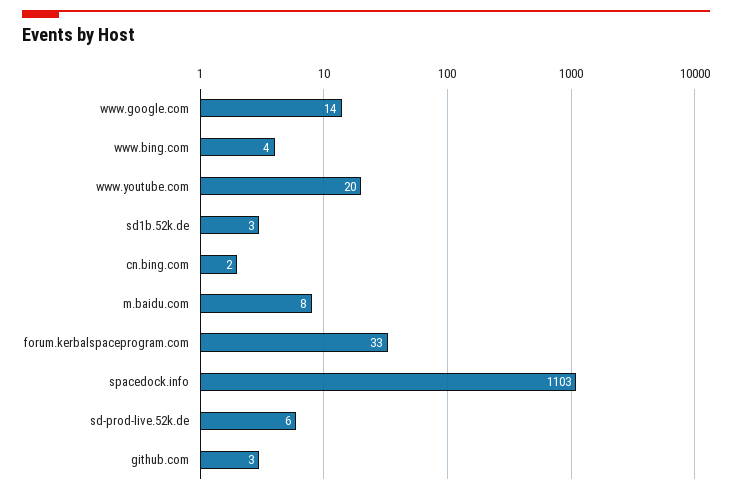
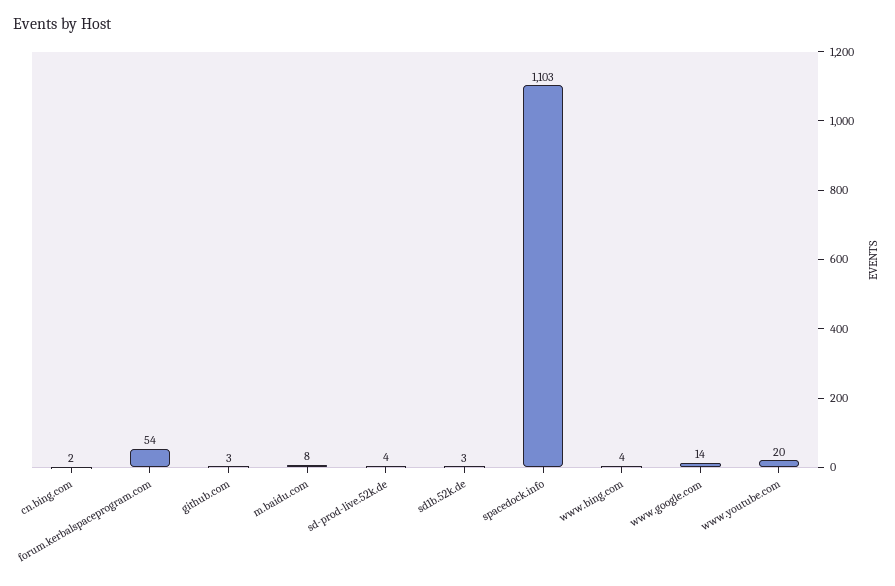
  {
    "www.google.com": 14,
    "www.bing.com": 4,
    "www.youtube.com": 20,
    "sd1b.52k.de": 3,
    "cn.bing.com": 2,
    "m.baidu.com": 8,
-   "forum.kerbalspaceprogram.com": 33,
+   "forum.kerbalspaceprogram.com": 54,
    "spacedock.info": 1103,
-   "sd-prod-live.52k.de": 6,
+   "sd-prod-live.52k.de": 4,
    "github.com": 3
  }

